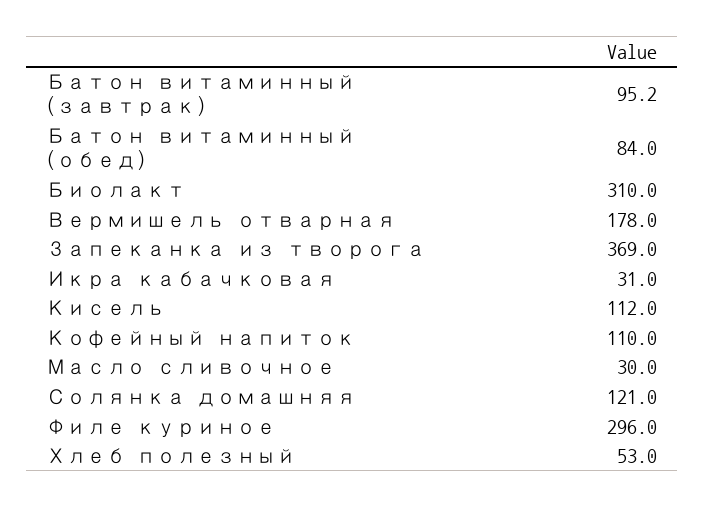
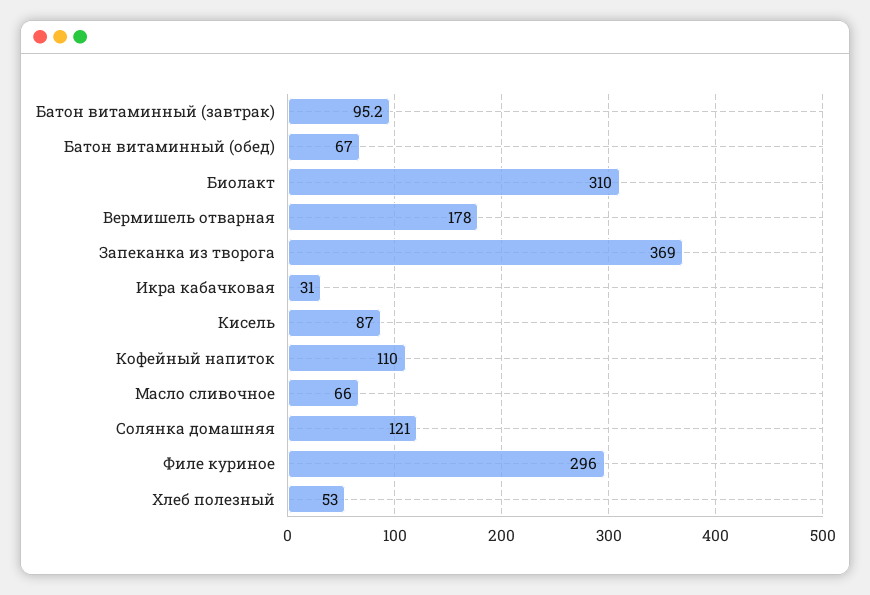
  {
    "Батон витаминный (завтрак)": 95.2,
-   "Батон витаминный (обед)": 84,
+   "Батон витаминный (обед)": 67,
    "Биолакт": 310,
    "Вермишель отварная": 178,
    "Запеканка из творога": 369,
    "Икра кабачковая": 31,
-   "Кисель": 112,
+   "Кисель": 87,
    "Кофейный напиток": 110,
-   "Масло сливочное": 30,
+   "Масло сливочное": 66,
    "Солянка домашняя": 121,
    "Филе куриное": 296,
    "Хлеб полезный": 53
  }

